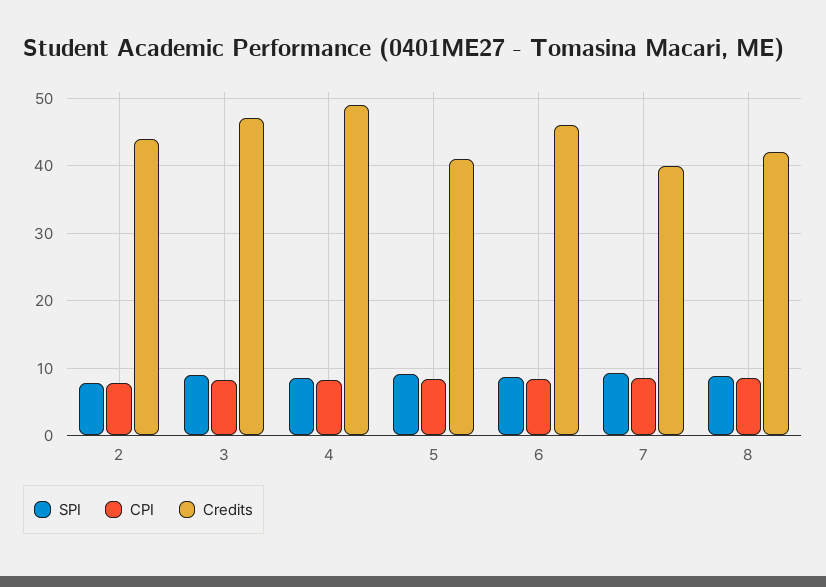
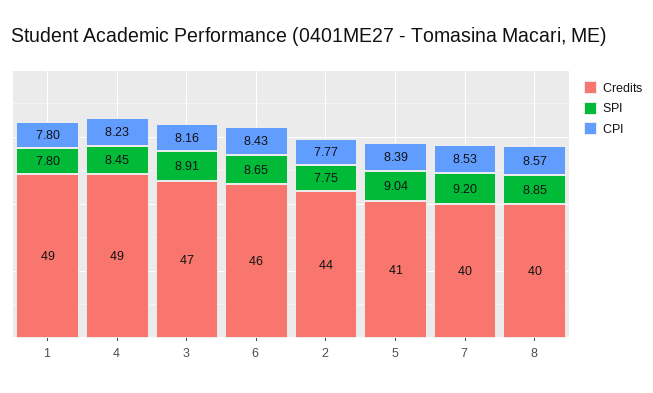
  {
    "SPI": {
      "2": 7.75,
      "3": 8.91,
      "4": 8.45,
      "5": 9.04,
      "6": 8.65,
      "7": 9.2,
-     "8": 8.85
+     "8": 8.85,
+     "1": 7.8
    },
    "CPI": {
      "2": 7.77,
      "3": 8.16,
      "4": 8.23,
      "5": 8.39,
      "6": 8.43,
      "7": 8.53,
-     "8": 8.57
+     "8": 8.57,
+     "1": 7.8
    },
    "Credits": {
      "2": 44,
      "3": 47,
      "4": 49,
      "5": 41,
      "6": 46,
      "7": 40,
-     "8": 42
+     "8": 40,
+     "1": 49
    }
  }

